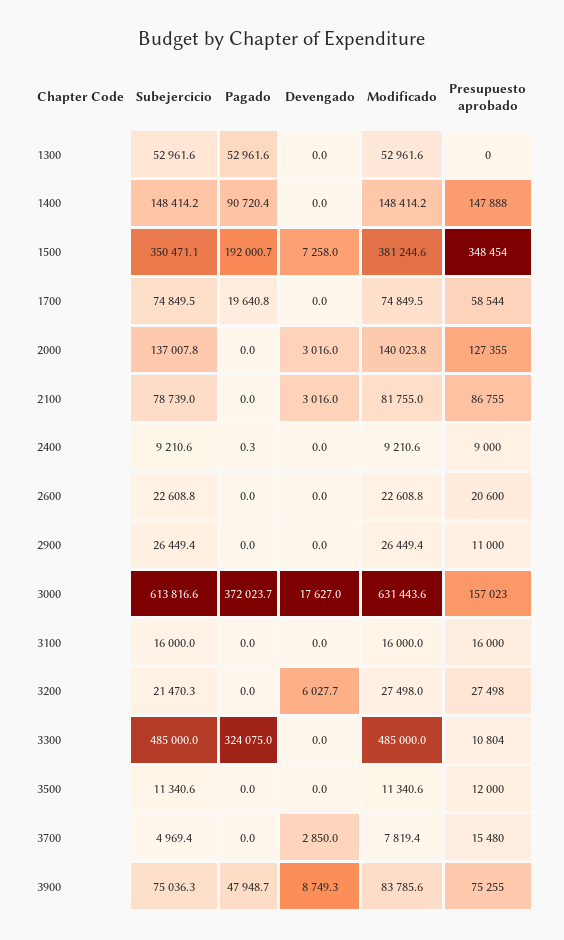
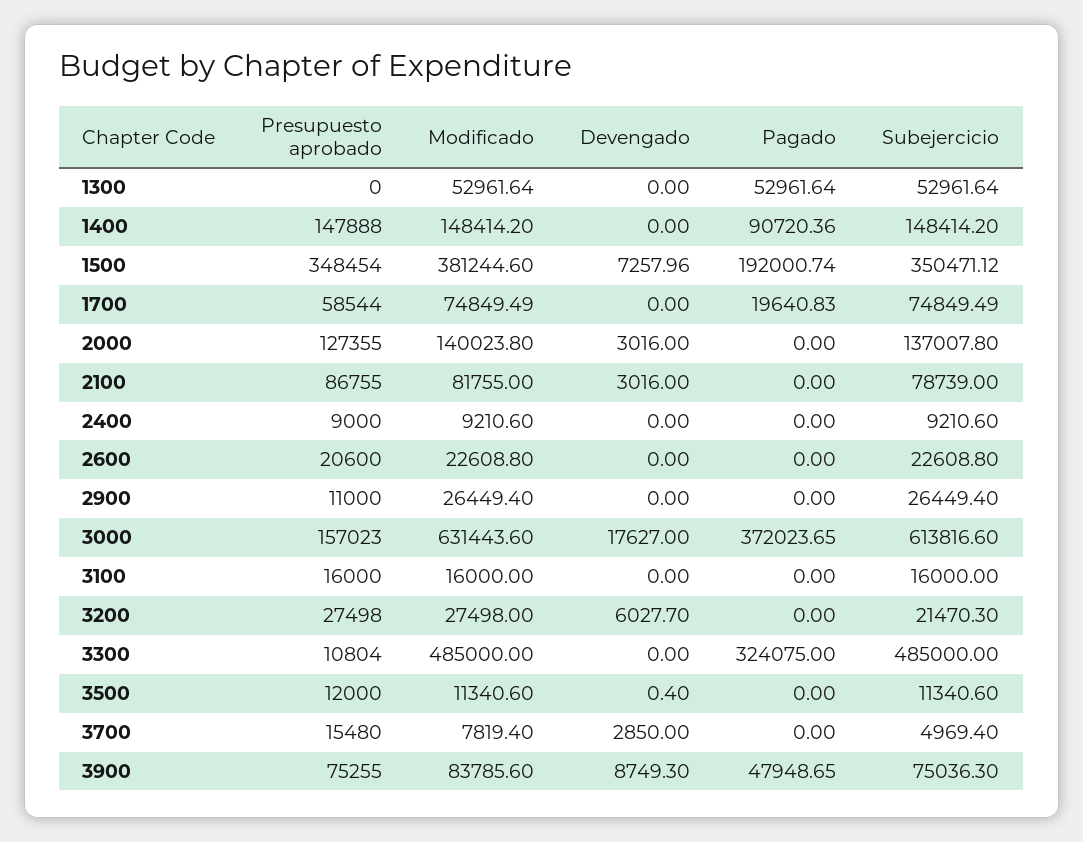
  {
    "Subejercicio": {
      "1300": 52961.64,
      "1400": 148414.2,
      "1500": 350471.12,
      "1700": 74849.49,
      "2000": 137007.8,
      "2100": 78739,
      "2400": 9210.6,
      "2600": 22608.8,
      "2900": 26449.4,
      "3000": 613816.6,
      "3100": 16000,
      "3200": 21470.3,
      "3300": 485000,
      "3500": 11340.6,
      "3700": 4969.4,
      "3900": 75036.3
    },
    "Pagado": {
      "1300": 52961.64,
      "1400": 90720.36,
      "1500": 192000.74,
      "1700": 19640.83,
      "2000": 0,
      "2100": 0,
-     "2400": 0.3,
+     "2400": 0,
      "2600": 0,
      "2900": 0,
      "3000": 372023.65,
      "3100": 0,
      "3200": 0,
      "3300": 324075,
      "3500": 0,
      "3700": 0,
      "3900": 47948.65
    },
    "Devengado": {
      "1300": 0,
      "1400": 0,
      "1500": 7257.96,
      "1700": 0,
      "2000": 3016,
      "2100": 3016,
      "2400": 0,
      "2600": 0,
      "2900": 0,
      "3000": 17627,
      "3100": 0,
      "3200": 6027.7,
      "3300": 0,
-     "3500": 0,
+     "3500": 0.4,
      "3700": 2850,
      "3900": 8749.3
    },
    "Modificado": {
      "1300": 52961.64,
      "1400": 148414.2,
      "1500": 381244.6,
      "1700": 74849.49,
      "2000": 140023.8,
      "2100": 81755,
      "2400": 9210.6,
      "2600": 22608.8,
      "2900": 26449.4,
      "3000": 631443.6,
      "3100": 16000,
      "3200": 27498,
      "3300": 485000,
      "3500": 11340.6,
      "3700": 7819.4,
      "3900": 83785.6
    },
    "Presupuesto aprobado": {
      "1300": 0,
      "1400": 147888,
      "1500": 348454,
      "1700": 58544,
      "2000": 127355,
      "2100": 86755,
      "2400": 9000,
      "2600": 20600,
      "2900": 11000,
      "3000": 157023,
      "3100": 16000,
      "3200": 27498,
      "3300": 10804,
      "3500": 12000,
      "3700": 15480,
      "3900": 75255
    }
  }

